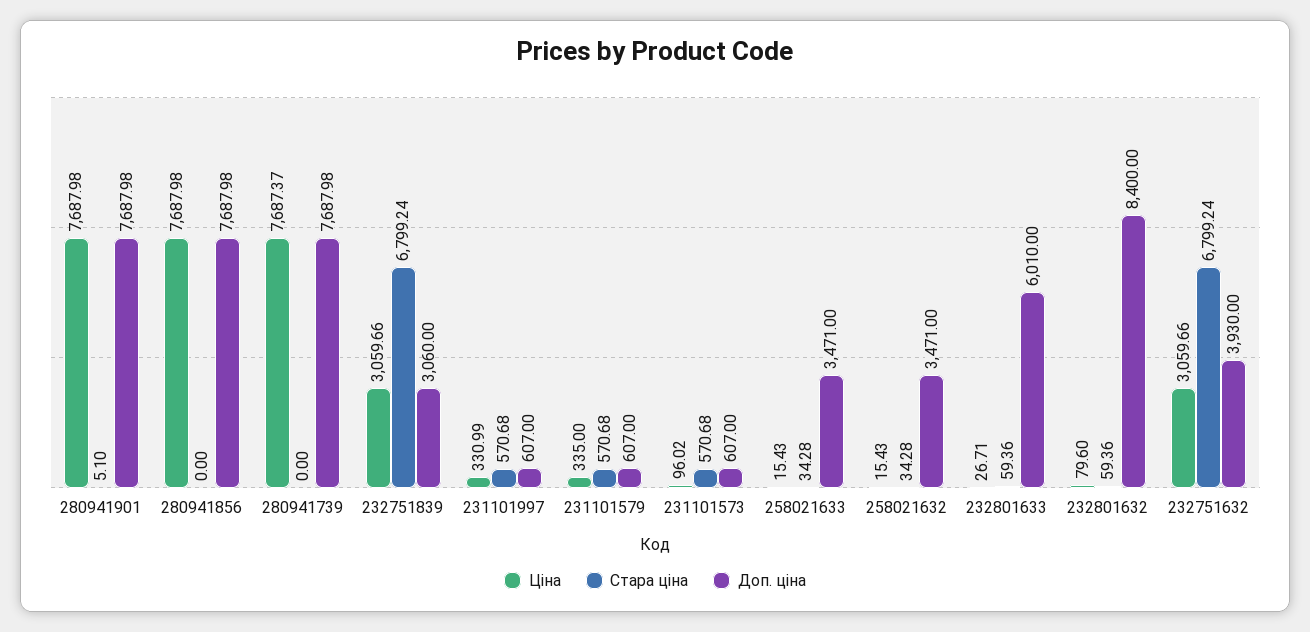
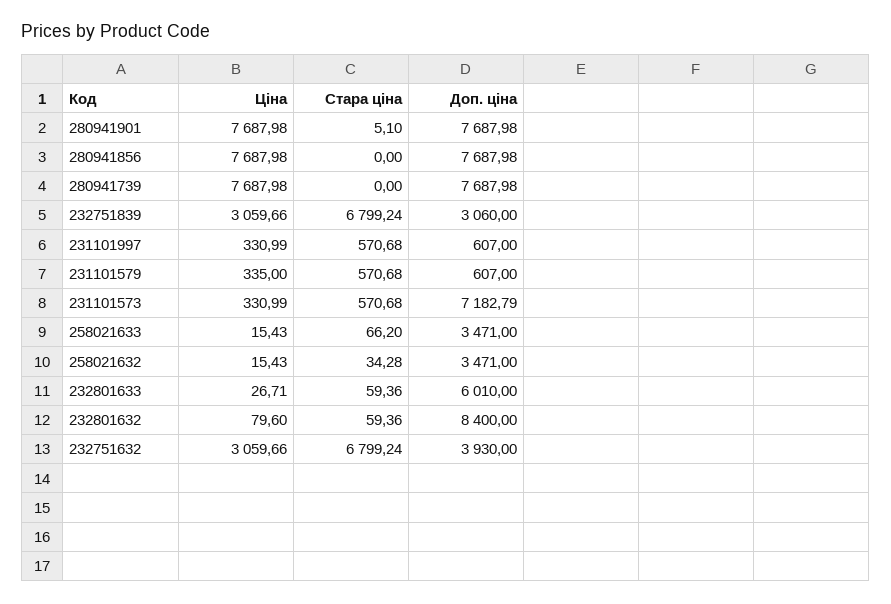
  {
    "Ціна": {
      "280941901": 7687.98,
      "280941856": 7687.98,
-     "280941739": 7687.37,
+     "280941739": 7687.98,
      "232751839": 3059.66,
      "231101997": 330.99,
      "231101579": 335,
-     "231101573": 96.02,
+     "231101573": 330.99,
      "258021633": 15.43,
      "258021632": 15.43,
      "232801633": 26.71,
      "232801632": 79.6,
      "232751632": 3059.66
    },
    "Стара ціна": {
      "280941901": 5.1,
      "280941856": 0,
      "280941739": 0,
      "232751839": 6799.24,
      "231101997": 570.68,
      "231101579": 570.68,
      "231101573": 570.68,
-     "258021633": 34.28,
+     "258021633": 66.2,
      "258021632": 34.28,
      "232801633": 59.36,
      "232801632": 59.36,
      "232751632": 6799.24
    },
    "Доп. ціна": {
      "280941901": 7687.98,
      "280941856": 7687.98,
      "280941739": 7687.98,
      "232751839": 3060,
      "231101997": 607,
      "231101579": 607,
-     "231101573": 607,
+     "231101573": 7182.79,
      "258021633": 3471,
      "258021632": 3471,
      "232801633": 6010,
      "232801632": 8400,
      "232751632": 3930
    }
  }

